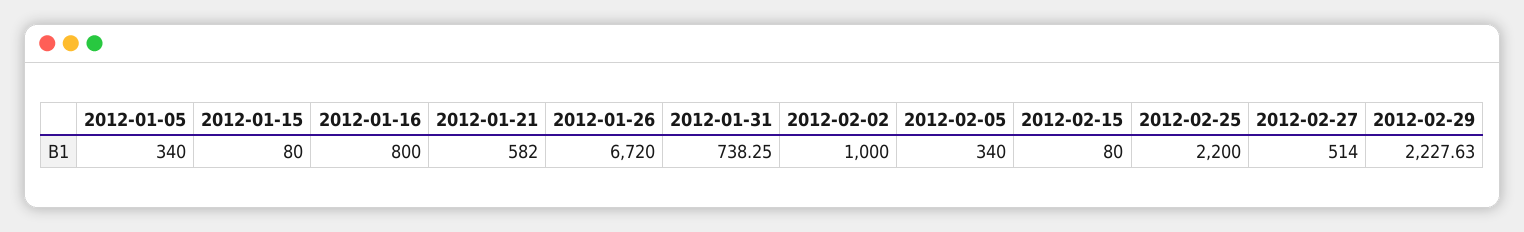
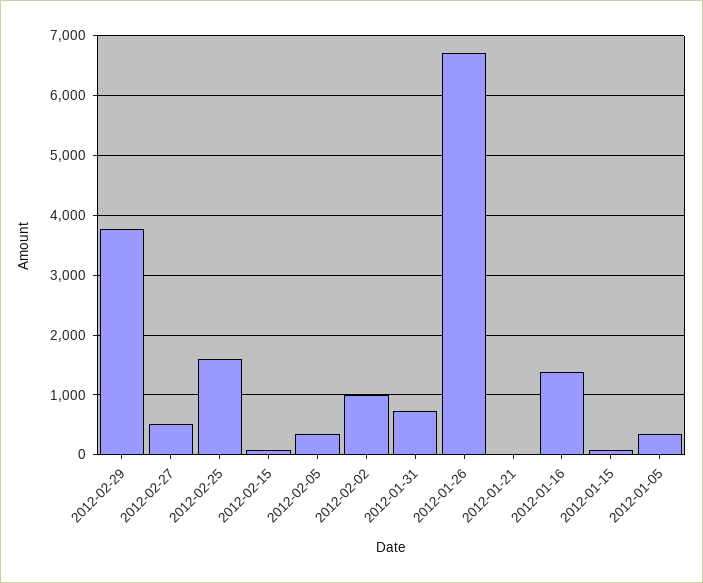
  {
    "2012-01-05": 340,
    "2012-01-15": 80,
-   "2012-01-16": 800,
+   "2012-01-16": 1400,
-   "2012-01-21": 582,
+   "2012-01-21": 0,
    "2012-01-26": 6720,
    "2012-01-31": 738.25,
    "2012-02-02": 1000,
    "2012-02-05": 340,
    "2012-02-15": 80,
-   "2012-02-25": 2200,
+   "2012-02-25": 1600,
    "2012-02-27": 514,
-   "2012-02-29": 2227.63
+   "2012-02-29": 3800
  }

